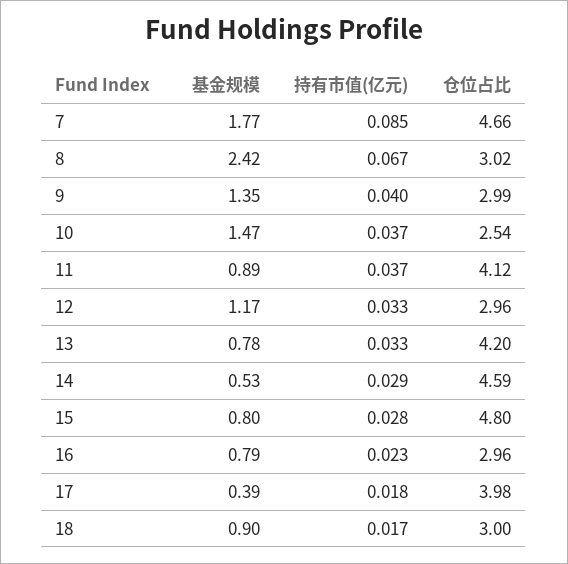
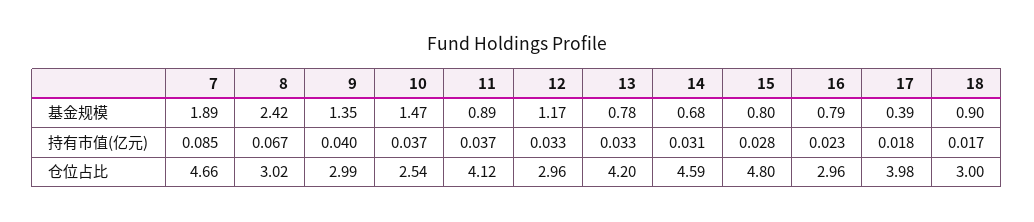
  {
    "基金规模": {
-     "7": 1.77,
+     "7": 1.89,
      "8": 2.42,
      "9": 1.35,
      "10": 1.47,
      "11": 0.89,
      "12": 1.17,
      "13": 0.78,
-     "14": 0.53,
+     "14": 0.68,
      "15": 0.8,
      "16": 0.79,
      "17": 0.39,
      "18": 0.9
    },
    "持有市值(亿元)": {
      "7": 0.085,
      "8": 0.067,
      "9": 0.04,
      "10": 0.037,
      "11": 0.037,
      "12": 0.033,
      "13": 0.033,
-     "14": 0.029,
+     "14": 0.031,
      "15": 0.028,
      "16": 0.023,
      "17": 0.018,
      "18": 0.017
    },
    "仓位占比": {
      "7": 4.66,
      "8": 3.02,
      "9": 2.99,
      "10": 2.54,
      "11": 4.12,
      "12": 2.96,
      "13": 4.2,
      "14": 4.59,
      "15": 4.8,
      "16": 2.96,
      "17": 3.98,
      "18": 3
    }
  }

